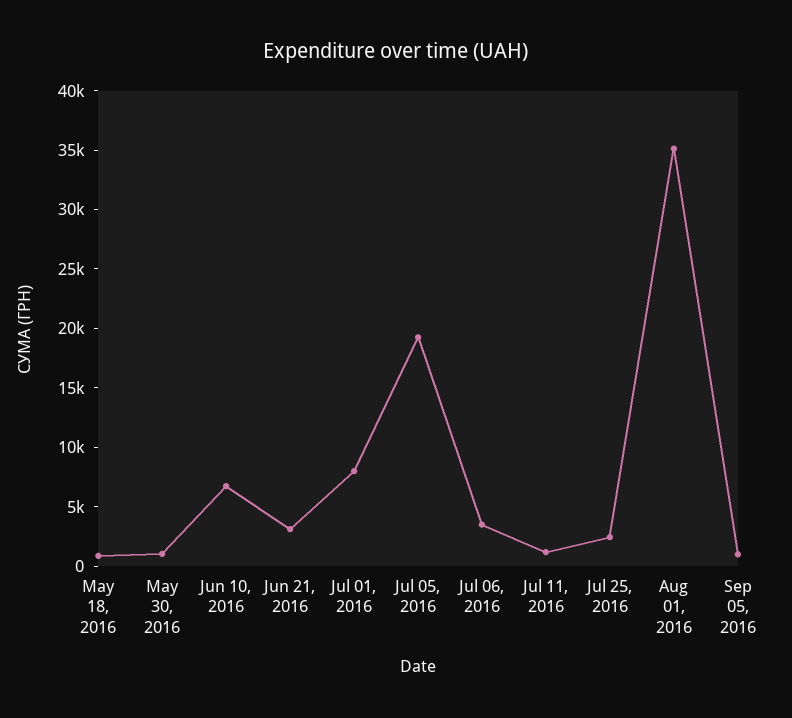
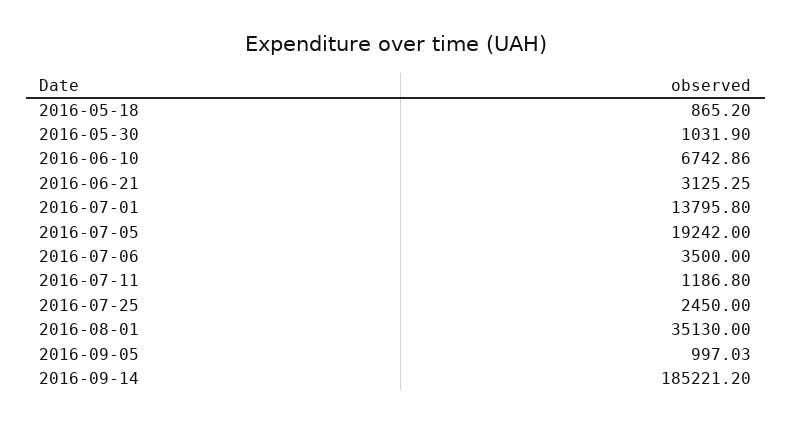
  {
    "May 18, 2016": 865.2,
    "May 30, 2016": 1031.9,
    "Jun 10, 2016": 6742.86,
    "Jun 21, 2016": 3125.25,
-   "Jul 01, 2016": 8000,
+   "Jul 01, 2016": 13795.8,
    "Jul 05, 2016": 19242,
    "Jul 06, 2016": 3500,
    "Jul 11, 2016": 1186.8,
    "Jul 25, 2016": 2450,
    "Aug 01, 2016": 35130,
-   "Sep 05, 2016": 997.03
+   "Sep 05, 2016": 997.03,
+   "2016-09-14": 185221.2
  }

